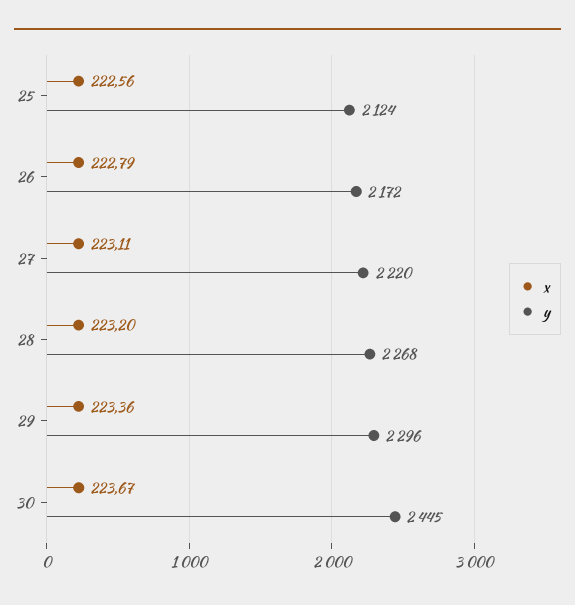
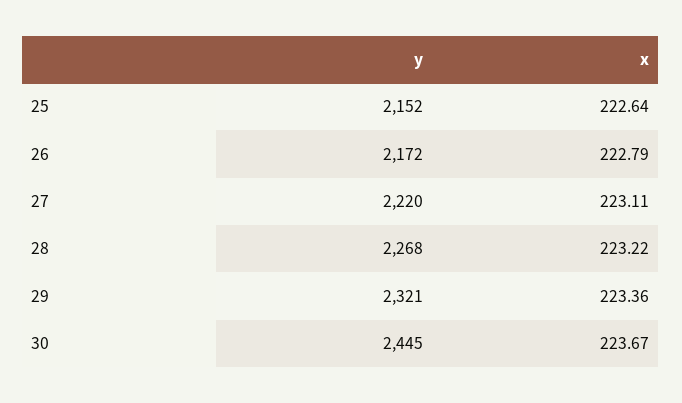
  {
    "x": {
-     "25": 222.56,
+     "25": 222.64,
      "26": 222.79,
      "27": 223.11,
-     "28": 223.2,
+     "28": 223.22,
      "29": 223.36,
      "30": 223.67
    },
    "y": {
-     "25": 2124,
+     "25": 2152,
      "26": 2172,
      "27": 2220,
      "28": 2268,
-     "29": 2296,
+     "29": 2321,
      "30": 2445
    }
  }

